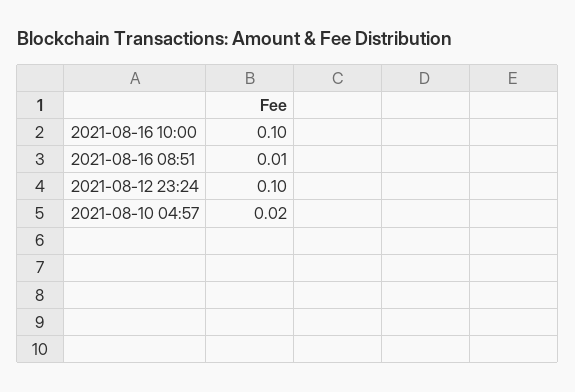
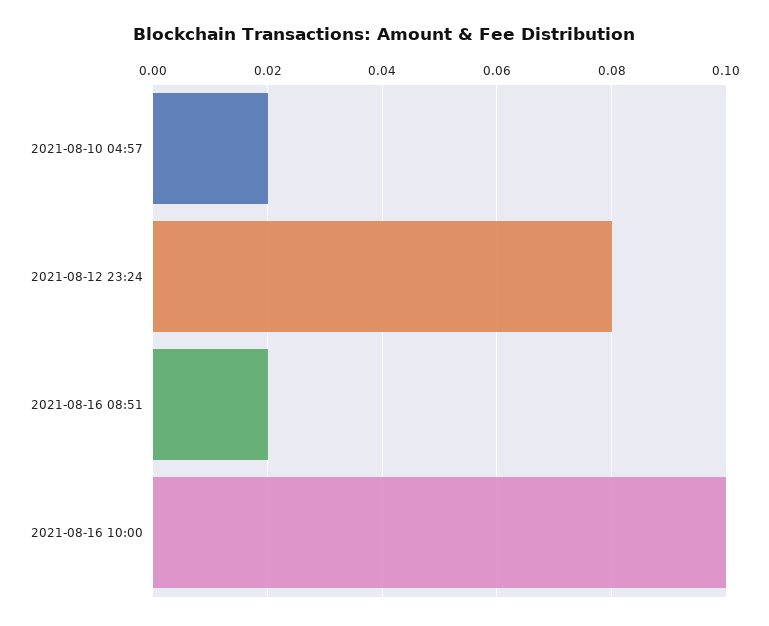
  {
    "2021-08-16 10:00": 0.1,
-   "2021-08-16 08:51": 0.01,
+   "2021-08-16 08:51": 0.02,
-   "2021-08-12 23:24": 0.1,
+   "2021-08-12 23:24": 0.08,
    "2021-08-10 04:57": 0.02
  }

